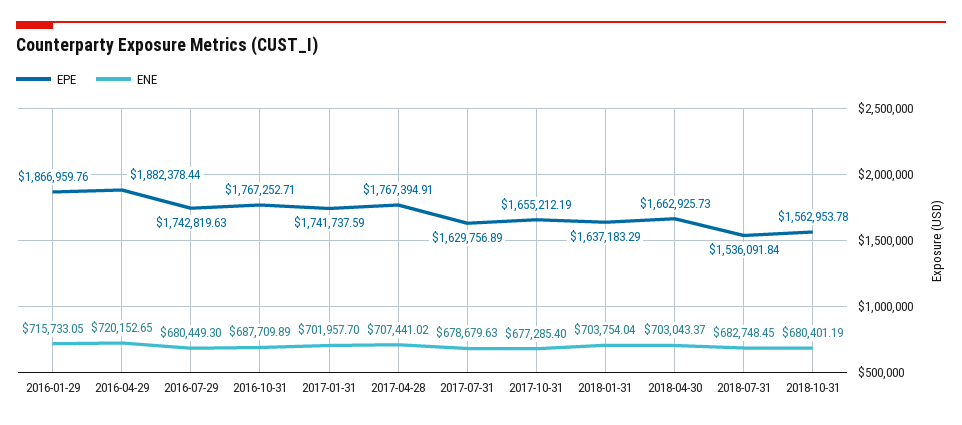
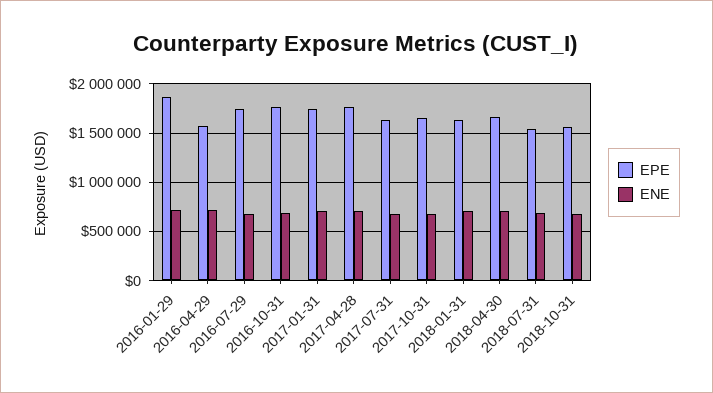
  {
    "EPE": {
      "2016-01-29": 1866959.76,
-     "2016-04-29": 1882378.44,
+     "2016-04-29": 1600000,
      "2016-07-29": 1742819.63,
      "2016-10-31": 1767252.71,
      "2017-01-31": 1741737.59,
      "2017-04-28": 1767394.91,
      "2017-07-31": 1629756.89,
      "2017-10-31": 1655212.19,
      "2018-01-31": 1637183.29,
      "2018-04-30": 1662925.73,
      "2018-07-31": 1536091.84,
      "2018-10-31": 1562953.78
    },
    "ENE": {
      "2016-01-29": 715733.05,
      "2016-04-29": 720152.65,
      "2016-07-29": 680449.3,
      "2016-10-31": 687709.89,
      "2017-01-31": 701957.7,
      "2017-04-28": 707441.02,
      "2017-07-31": 678679.63,
      "2017-10-31": 677285.4,
      "2018-01-31": 703754.04,
      "2018-04-30": 703043.37,
      "2018-07-31": 682748.45,
      "2018-10-31": 680401.19
    }
  }

